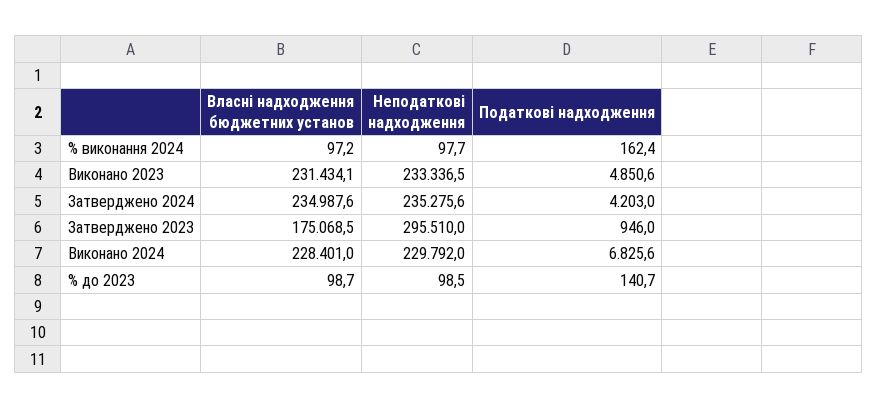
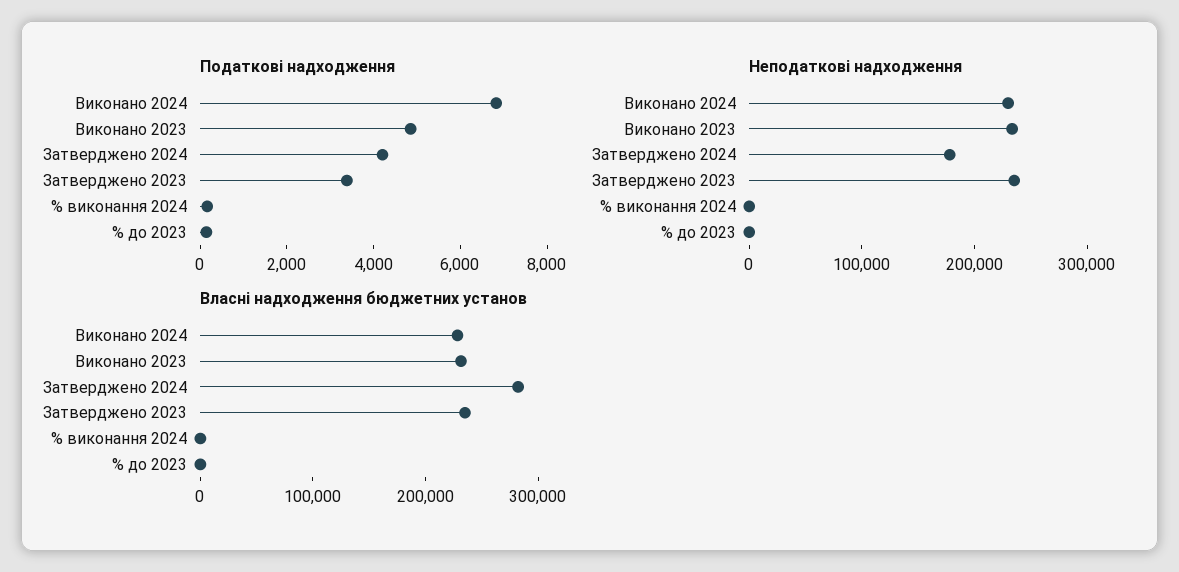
  {
    "Власні надходження бюджетних установ": {
      "% виконання 2024": 97.2,
      "Виконано 2023": 231434.1,
-     "Затверджено 2024": 234987.6,
+     "Затверджено 2024": 280000,
-     "Затверджено 2023": 175068.5,
+     "Затверджено 2023": 240000,
      "Виконано 2024": 228401,
      "% до 2023": 98.7
    },
    "Неподаткові надходження": {
      "% виконання 2024": 97.7,
      "Виконано 2023": 233336.5,
-     "Затверджено 2024": 235275.6,
+     "Затверджено 2024": 180000,
-     "Затверджено 2023": 295510,
+     "Затверджено 2023": 240000,
      "Виконано 2024": 229792,
      "% до 2023": 98.5
    },
    "Податкові надходження": {
      "% виконання 2024": 162.4,
      "Виконано 2023": 4850.6,
      "Затверджено 2024": 4203,
-     "Затверджено 2023": 946,
+     "Затверджено 2023": 3500,
      "Виконано 2024": 6825.6,
      "% до 2023": 140.7
    }
  }

